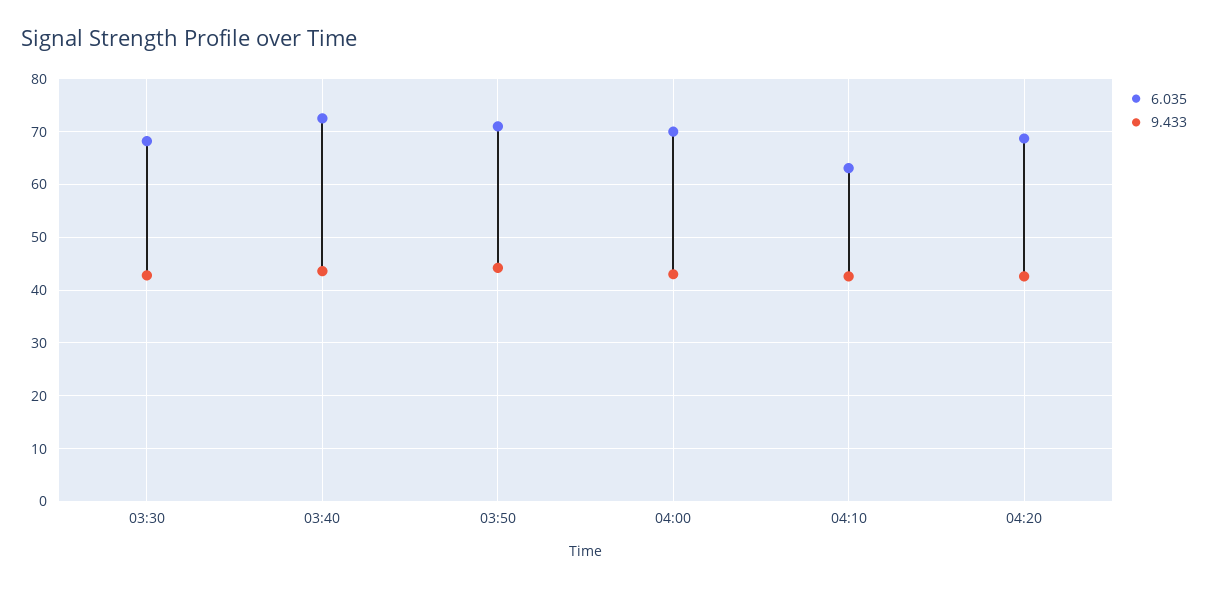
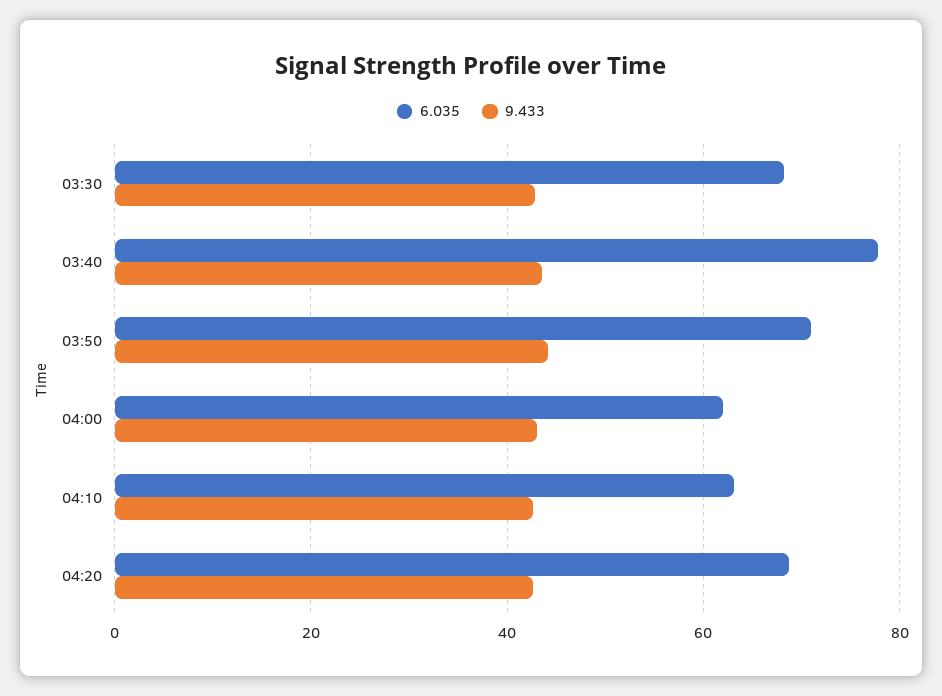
  {
    "6.035": {
      "03:30": 68,
-     "03:40": 72,
+     "03:40": 78,
      "03:50": 72,
-     "04:00": 70,
+     "04:00": 62,
      "04:10": 64,
      "04:20": 68
    },
    "9.433": {
      "03:30": 42,
      "03:40": 44,
      "03:50": 44,
      "04:00": 44,
      "04:10": 42,
      "04:20": 42
    }
  }

